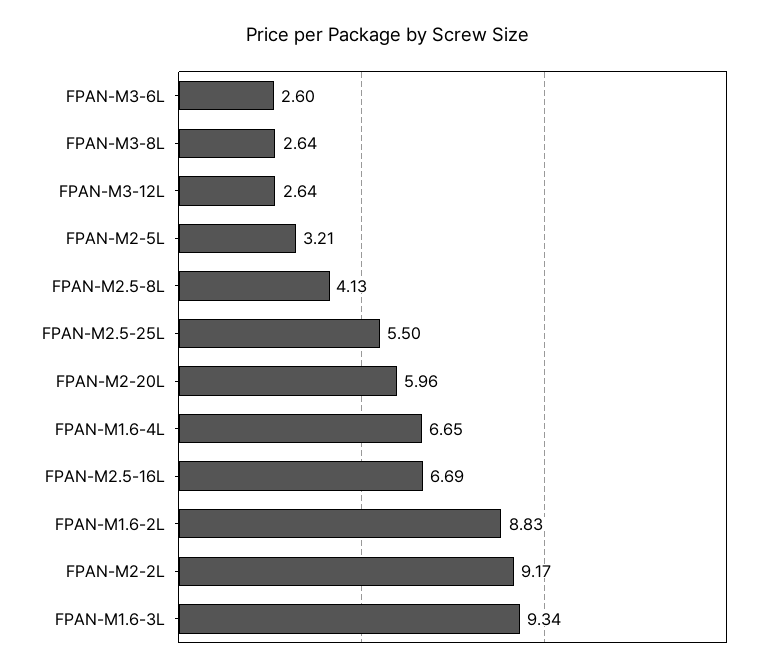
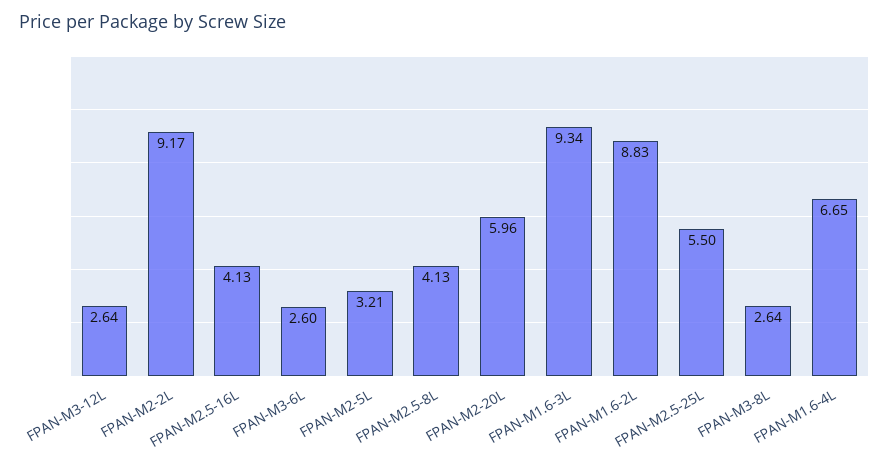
  {
    "FPAN-M3-6L": 2.6,
    "FPAN-M3-8L": 2.64,
    "FPAN-M3-12L": 2.64,
    "FPAN-M2-5L": 3.21,
    "FPAN-M2.5-8L": 4.13,
    "FPAN-M2.5-25L": 5.5,
    "FPAN-M2-20L": 5.96,
    "FPAN-M1.6-4L": 6.65,
-   "FPAN-M2.5-16L": 6.69,
+   "FPAN-M2.5-16L": 4.13,
    "FPAN-M1.6-2L": 8.83,
    "FPAN-M2-2L": 9.17,
    "FPAN-M1.6-3L": 9.34
  }

